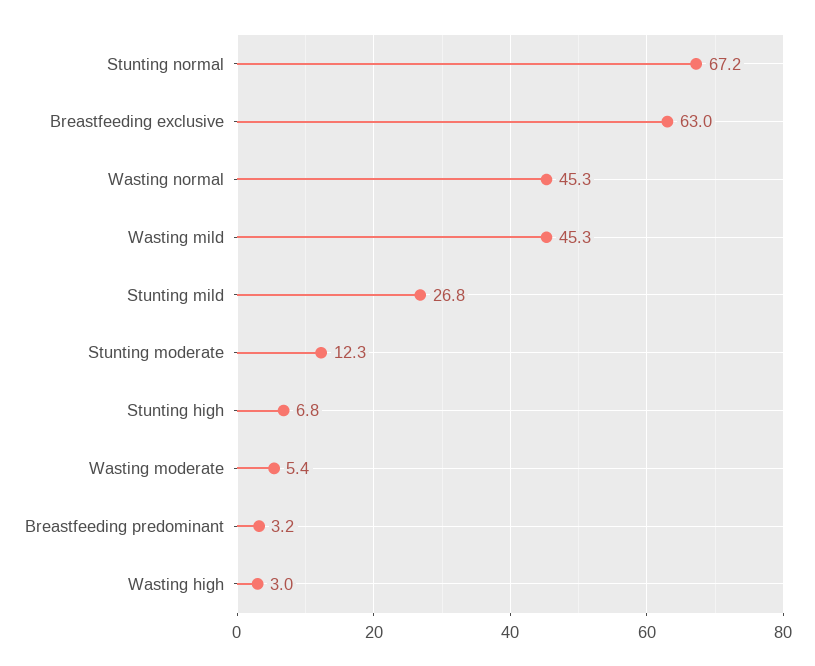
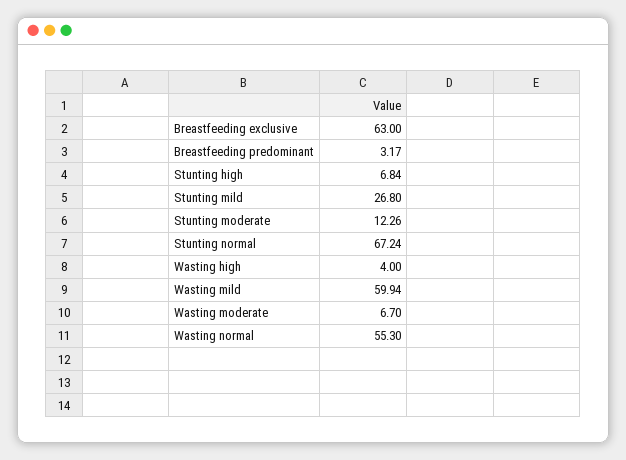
  {
    "Stunting normal": 67.24,
    "Breastfeeding exclusive": 63,
-   "Wasting normal": 45.3,
+   "Wasting normal": 55.3,
-   "Wasting mild": 45.3,
+   "Wasting mild": 59.94,
    "Stunting mild": 26.8,
    "Stunting moderate": 12.26,
    "Stunting high": 6.84,
-   "Wasting moderate": 5.4,
+   "Wasting moderate": 6.7,
    "Breastfeeding predominant": 3.17,
-   "Wasting high": 3
+   "Wasting high": 4
  }

